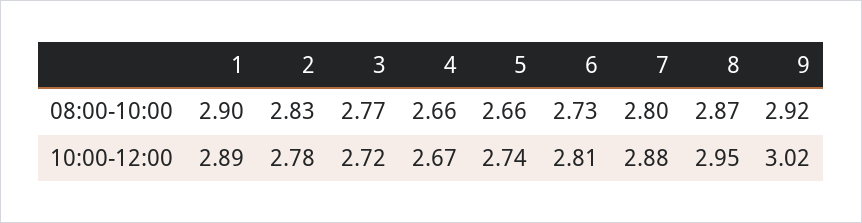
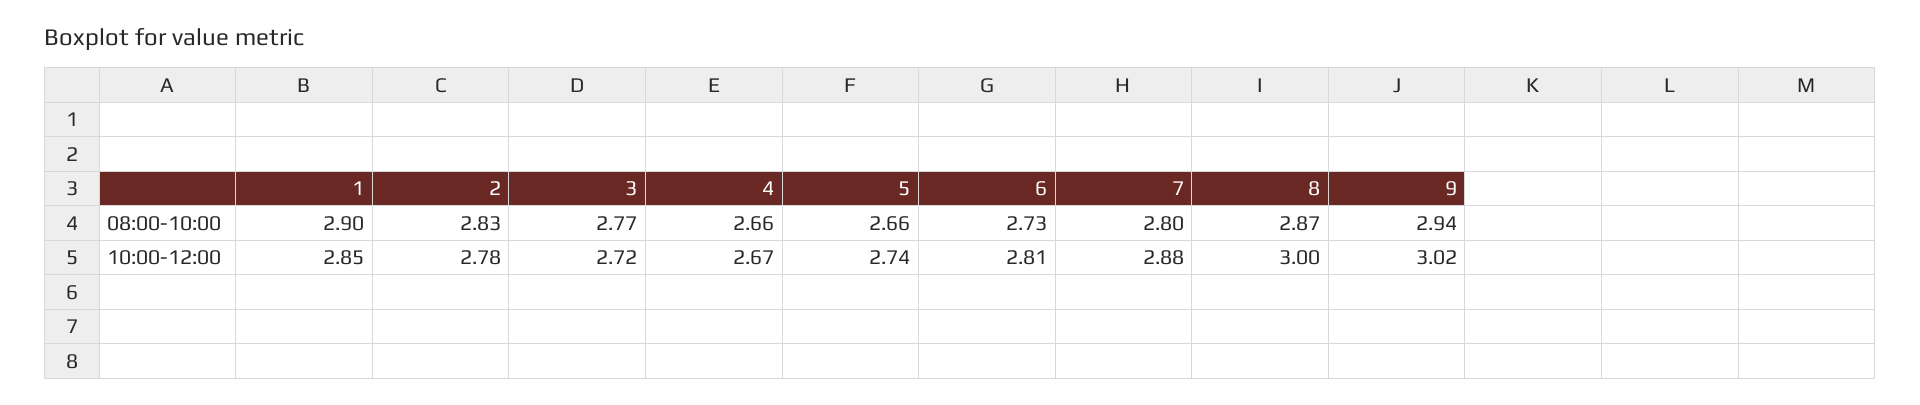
  {
    "1": {
      "08:00-10:00": 2.9,
-     "10:00-12:00": 2.89
+     "10:00-12:00": 2.85
    },
    "2": {
      "08:00-10:00": 2.83,
      "10:00-12:00": 2.78
    },
    "3": {
      "08:00-10:00": 2.77,
      "10:00-12:00": 2.72
    },
    "4": {
      "08:00-10:00": 2.66,
      "10:00-12:00": 2.67
    },
    "5": {
      "08:00-10:00": 2.66,
      "10:00-12:00": 2.74
    },
    "6": {
      "08:00-10:00": 2.73,
      "10:00-12:00": 2.81
    },
    "7": {
      "08:00-10:00": 2.8,
      "10:00-12:00": 2.88
    },
    "8": {
      "08:00-10:00": 2.87,
-     "10:00-12:00": 2.95
+     "10:00-12:00": 3
    },
    "9": {
-     "08:00-10:00": 2.92,
+     "08:00-10:00": 2.94,
      "10:00-12:00": 3.02
    }
  }

